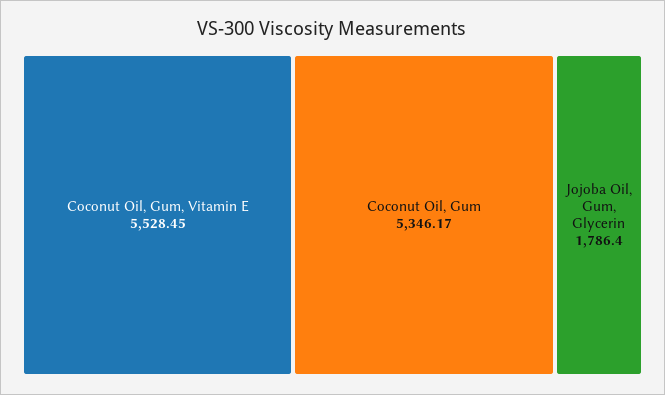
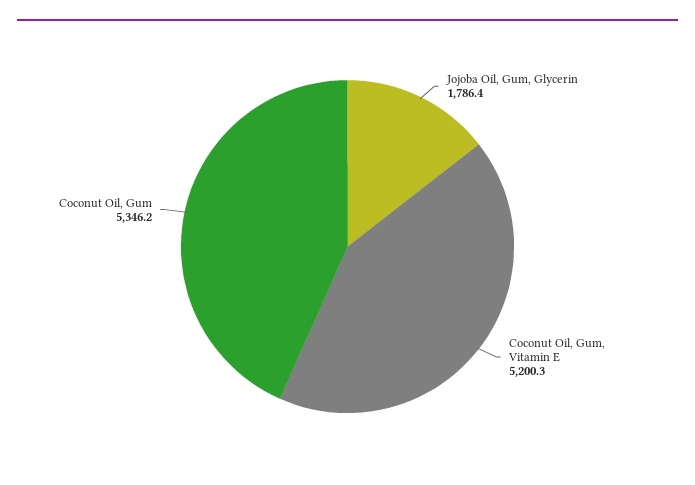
  {
-   "Coconut Oil, Gum, Vitamin E": 5528.45,
+   "Coconut Oil, Gum, Vitamin E": 5200.3,
    "Coconut Oil, Gum": 5346.17,
    "Jojoba Oil, Gum, Glycerin": 1786.4
  }

